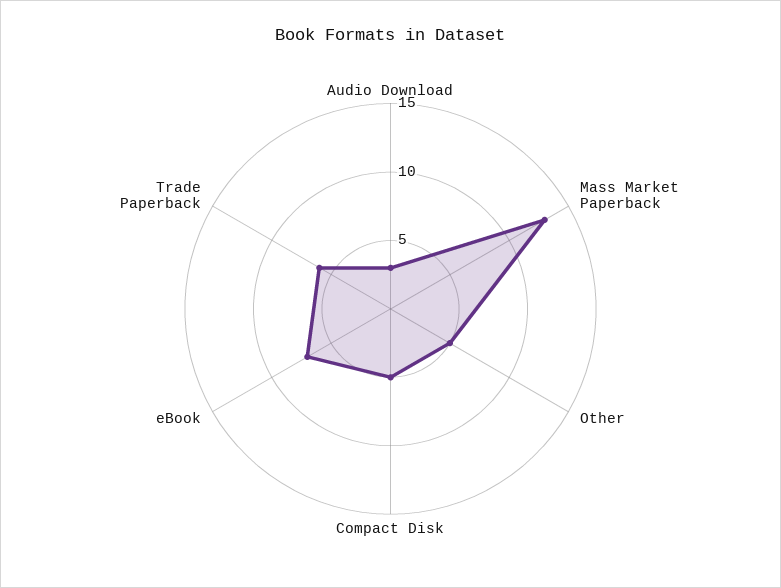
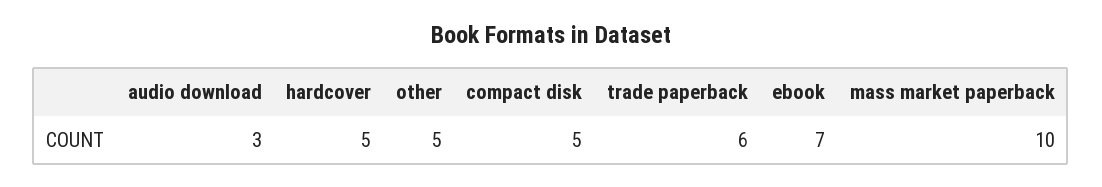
  {
    "Audio Download": 3,
-   "Mass Market Paperback": 13,
+   "Mass Market Paperback": 10,
    "Other": 5,
    "Compact Disk": 5,
    "eBook": 7,
-   "Trade Paperback": 6
+   "Trade Paperback": 6,
+   "hardcover": 5
  }

